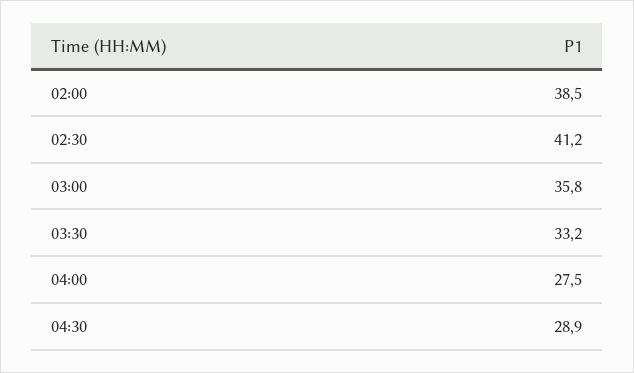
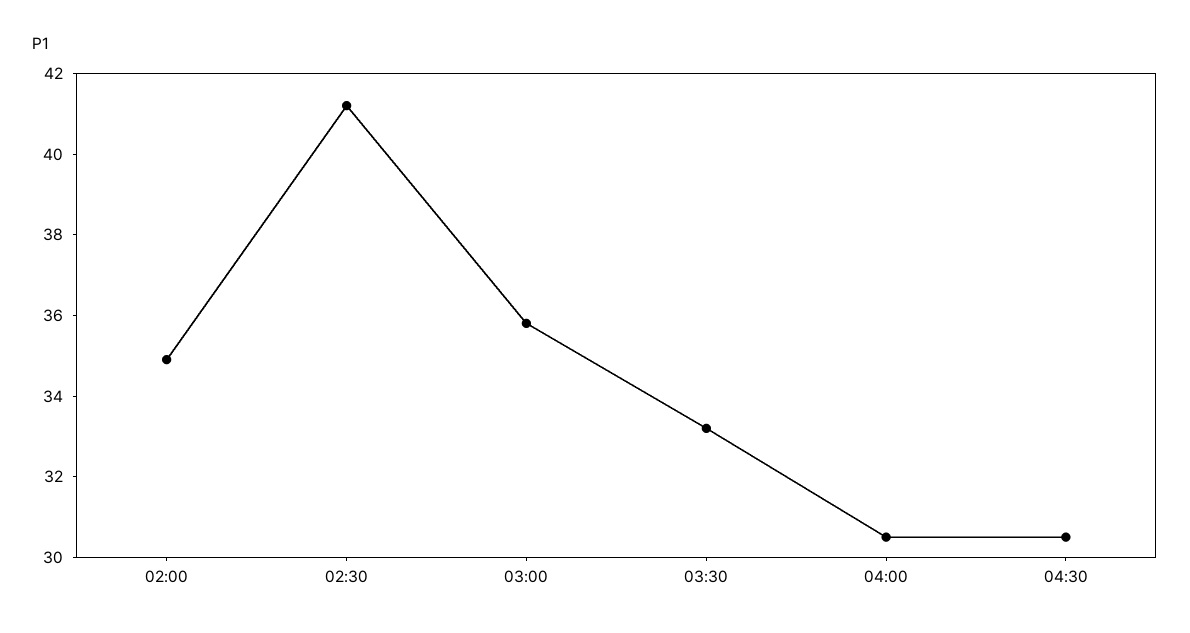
  {
-   "02:00": 38.5,
+   "02:00": 35,
    "02:30": 41.2,
    "03:00": 35.8,
    "03:30": 33.2,
-   "04:00": 27.5,
+   "04:00": 30.5,
-   "04:30": 28.9
+   "04:30": 30.5
  }

